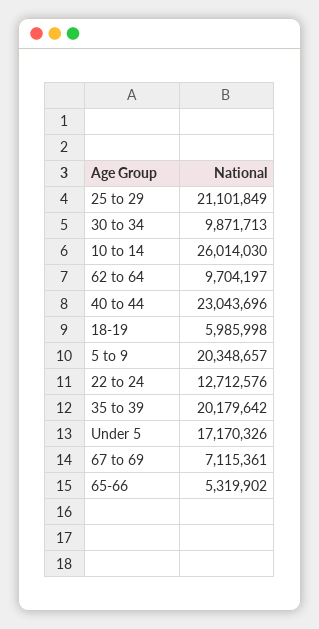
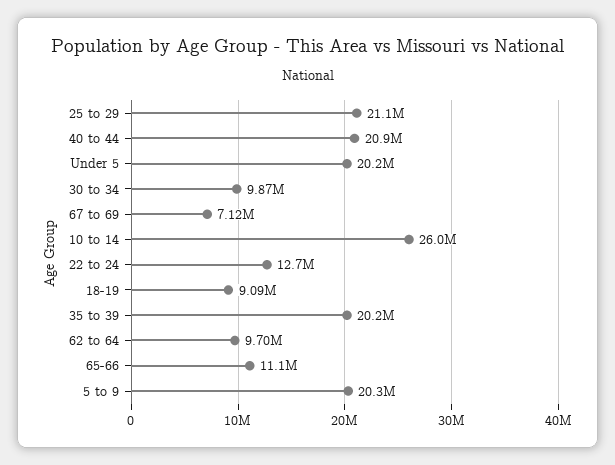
  {
    "25 to 29": 21101849,
    "30 to 34": 9871713,
    "10 to 14": 26014030,
    "62 to 64": 9704197,
-   "40 to 44": 23043696,
+   "40 to 44": 20900000,
-   "18-19": 5985998,
+   "18-19": 9090000,
    "5 to 9": 20348657,
    "22 to 24": 12712576,
    "35 to 39": 20179642,
-   "Under 5": 17170326,
+   "Under 5": 20200000,
    "67 to 69": 7115361,
-   "65-66": 5319902
+   "65-66": 11100000
  }

